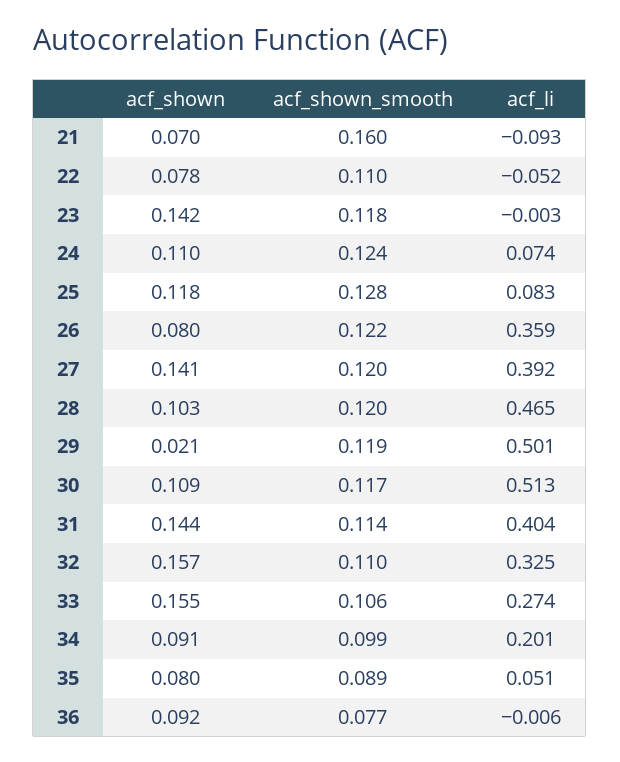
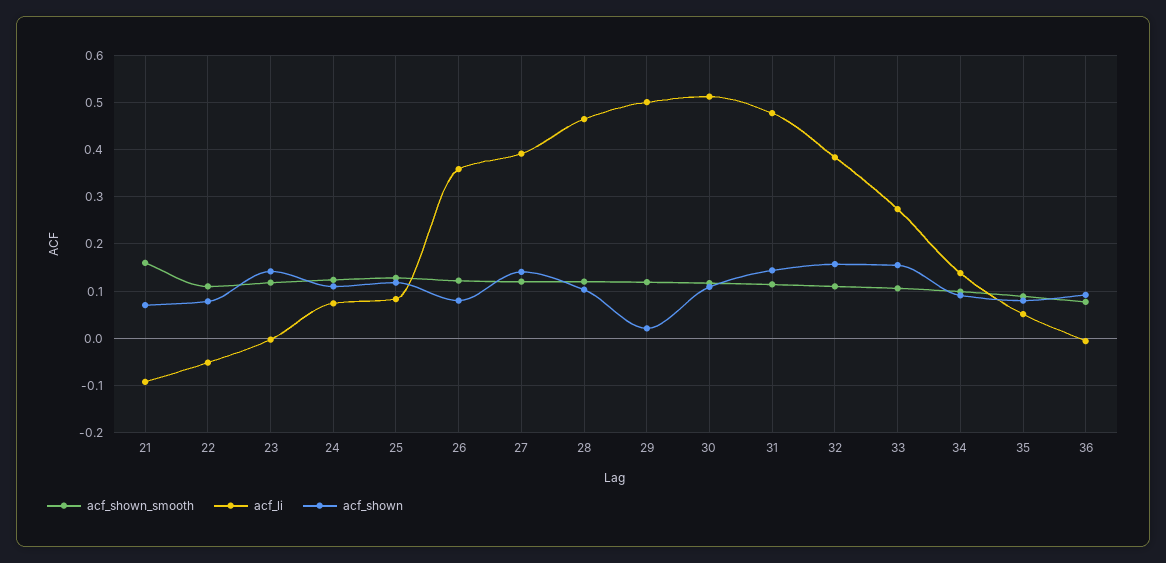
  {
    "acf_shown": {
      "21": 0.07,
      "22": 0.078,
      "23": 0.142,
      "24": 0.11,
      "25": 0.118,
      "26": 0.08,
      "27": 0.141,
      "28": 0.103,
      "29": 0.021,
      "30": 0.109,
      "31": 0.144,
      "32": 0.157,
      "33": 0.155,
      "34": 0.091,
      "35": 0.08,
      "36": 0.092
    },
    "acf_shown_smooth": {
      "21": 0.16,
      "22": 0.11,
      "23": 0.118,
      "24": 0.124,
      "25": 0.128,
      "26": 0.122,
      "27": 0.12,
      "28": 0.12,
      "29": 0.119,
      "30": 0.117,
      "31": 0.114,
      "32": 0.11,
      "33": 0.106,
      "34": 0.099,
      "35": 0.089,
      "36": 0.077
    },
    "acf_li": {
      "21": -0.093,
      "22": -0.052,
      "23": -0.003,
      "24": 0.074,
      "25": 0.083,
      "26": 0.359,
      "27": 0.392,
      "28": 0.465,
      "29": 0.501,
      "30": 0.513,
-     "31": 0.404,
+     "31": 0.48,
-     "32": 0.325,
+     "32": 0.38,
      "33": 0.274,
-     "34": 0.201,
+     "34": 0.14,
      "35": 0.051,
      "36": -0.006
    }
  }

